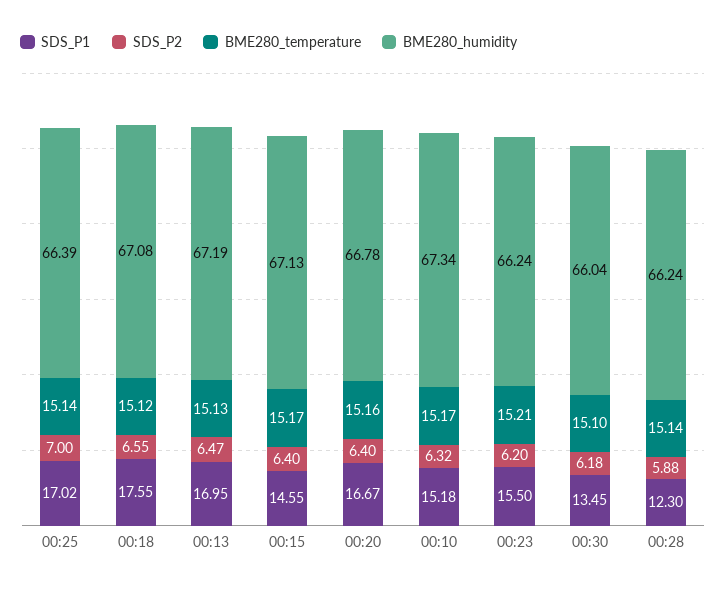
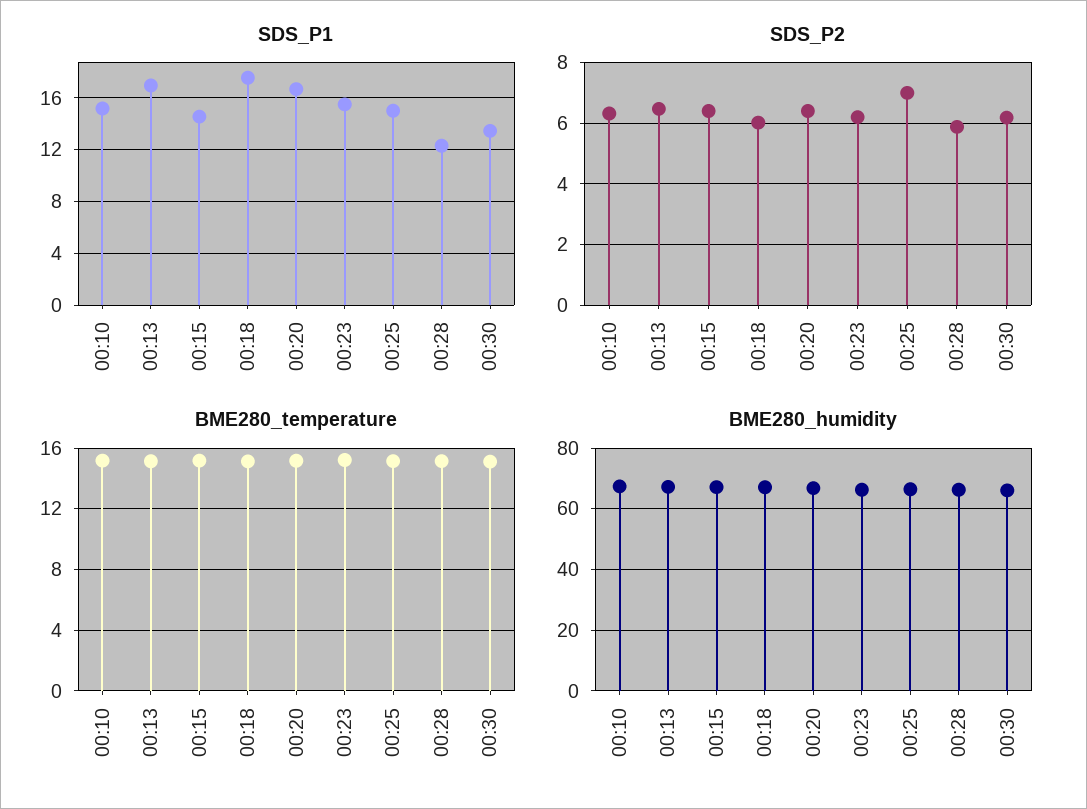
  {
    "SDS_P1": {
-     "00:25": 17.02,
+     "00:25": 15,
      "00:18": 17.55,
      "00:13": 16.95,
      "00:15": 14.55,
      "00:20": 16.67,
      "00:10": 15.18,
      "00:23": 15.5,
      "00:30": 13.45,
      "00:28": 12.3
    },
    "SDS_P2": {
      "00:25": 7,
-     "00:18": 6.55,
+     "00:18": 6,
      "00:13": 6.47,
      "00:15": 6.4,
      "00:20": 6.4,
      "00:10": 6.32,
      "00:23": 6.2,
      "00:30": 6.18,
      "00:28": 5.88
    },
    "BME280_temperature": {
      "00:25": 15.14,
      "00:18": 15.12,
      "00:13": 15.13,
      "00:15": 15.17,
      "00:20": 15.16,
      "00:10": 15.17,
      "00:23": 15.21,
      "00:30": 15.1,
      "00:28": 15.14
    },
    "BME280_humidity": {
      "00:25": 66.39,
      "00:18": 67.08,
      "00:13": 67.19,
      "00:15": 67.13,
      "00:20": 66.78,
      "00:10": 67.34,
      "00:23": 66.24,
      "00:30": 66.04,
      "00:28": 66.24
    }
  }

